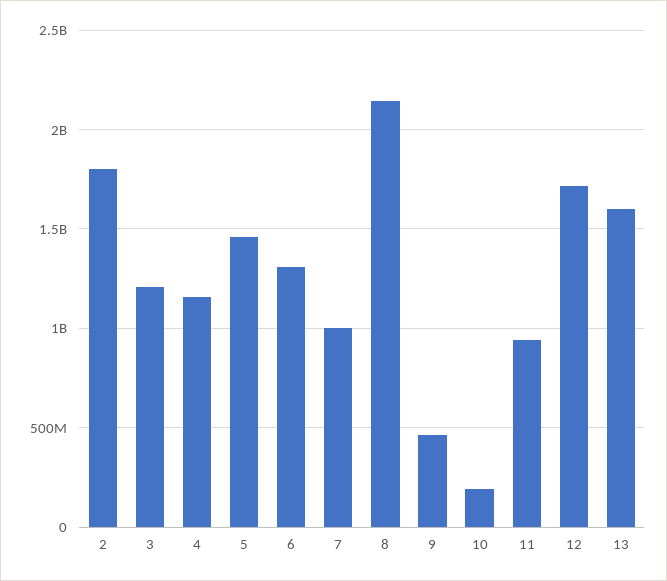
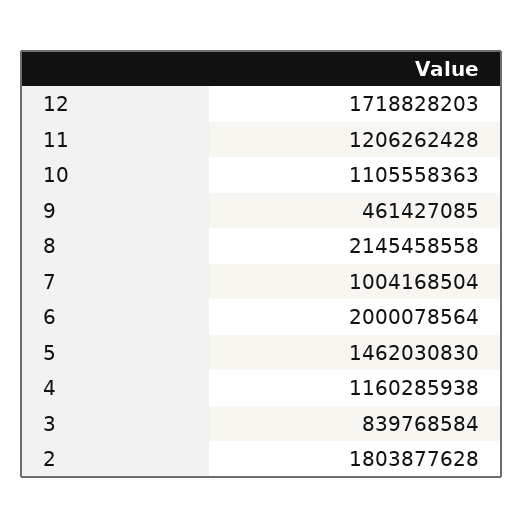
  {
    "2": 1803877628,
-   "3": 1200000000,
+   "3": 839768584,
    "4": 1160285938,
    "5": 1462030830,
-   "6": 1300000000,
+   "6": 2000078564,
    "7": 1004168504,
    "8": 2145458558,
    "9": 461427085,
-   "10": 200000000,
+   "10": 1105558363,
-   "11": 950000000,
+   "11": 1206262428,
-   "12": 1718828203,
+   "12": 1718828203
-   "13": 1600000000
  }

